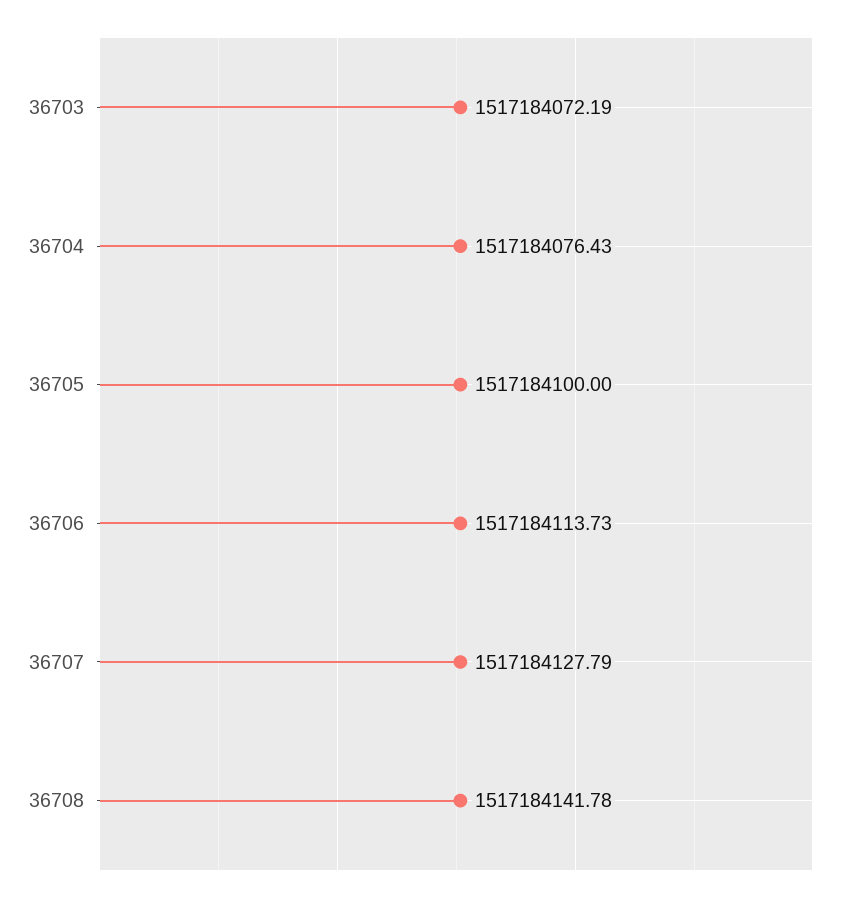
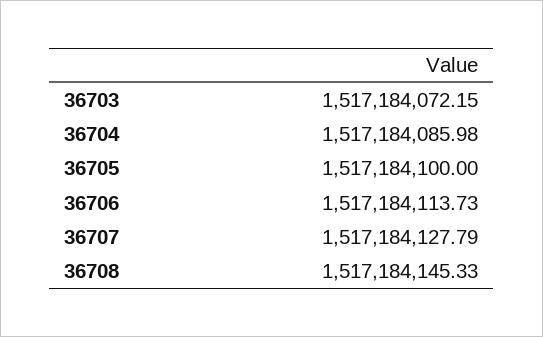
  {
-   "36703": 1517184072.19,
+   "36703": 1517184072.15,
-   "36704": 1517184076.43,
+   "36704": 1517184085.98,
    "36705": 1517184100,
    "36706": 1517184113.73,
    "36707": 1517184127.79,
-   "36708": 1517184141.78
+   "36708": 1517184145.33
  }

